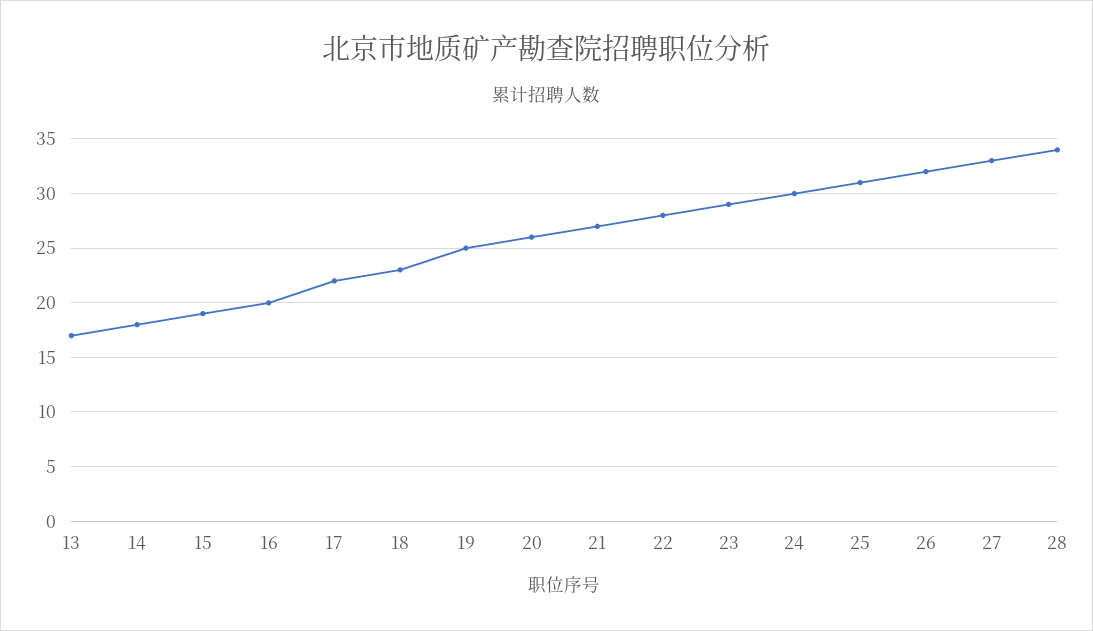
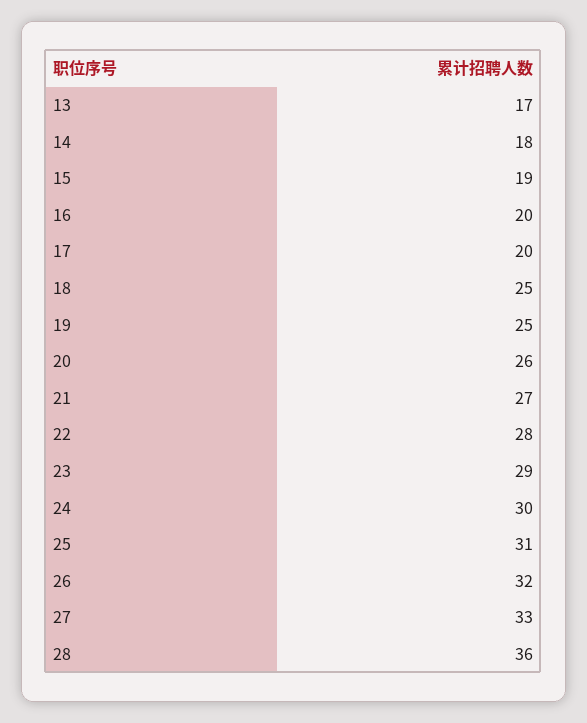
  {
    "13": 17,
    "14": 18,
    "15": 19,
    "16": 20,
-   "17": 22,
+   "17": 20,
-   "18": 23,
+   "18": 25,
    "19": 25,
    "20": 26,
    "21": 27,
    "22": 28,
    "23": 29,
    "24": 30,
    "25": 31,
    "26": 32,
    "27": 33,
-   "28": 34
+   "28": 36
  }

